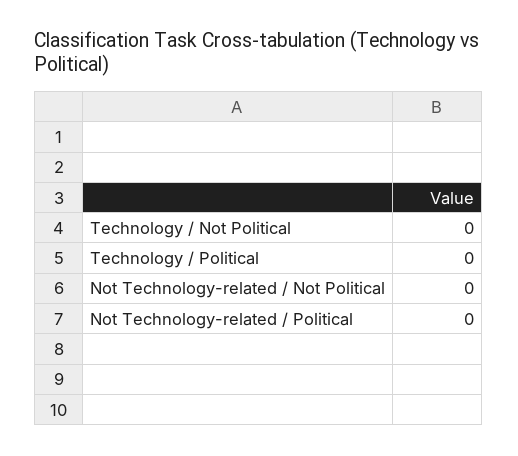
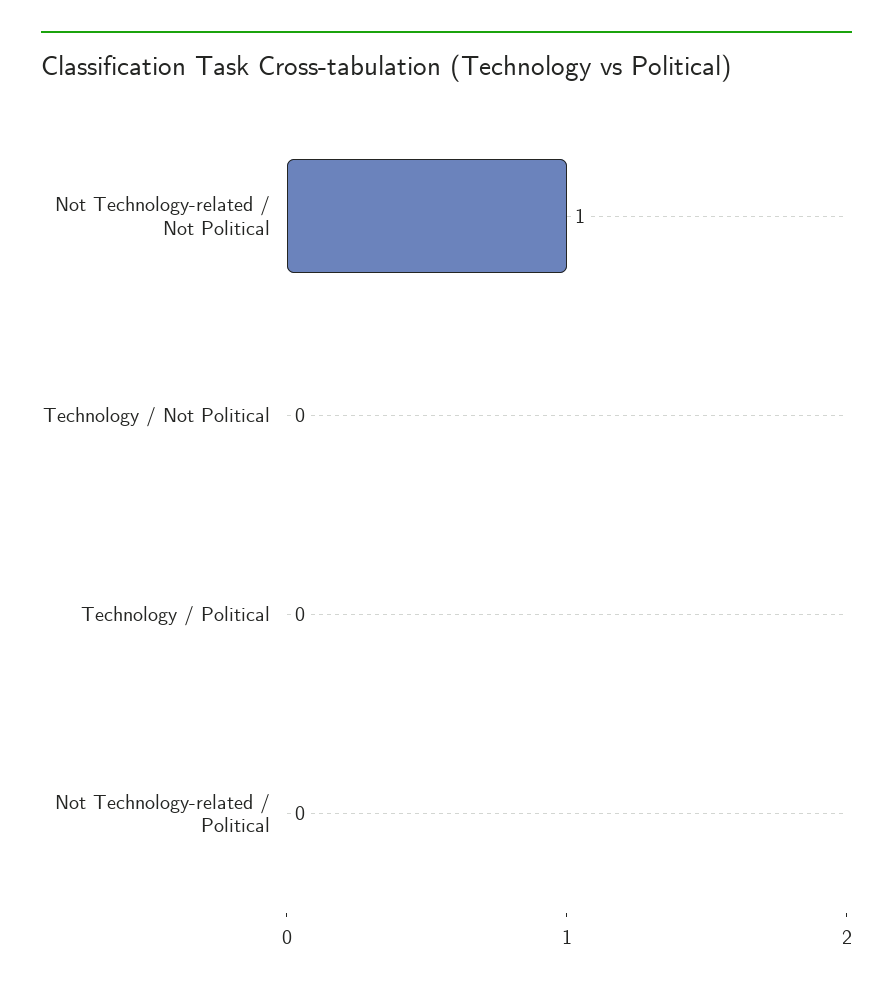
  {
    "Technology / Not Political": 0,
    "Technology / Political": 0,
-   "Not Technology-related / Not Political": 0,
+   "Not Technology-related / Not Political": 1,
    "Not Technology-related / Political": 0
  }

